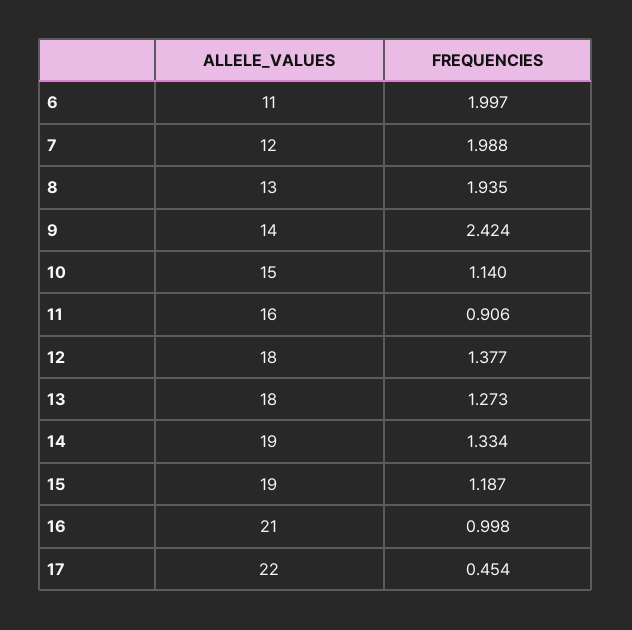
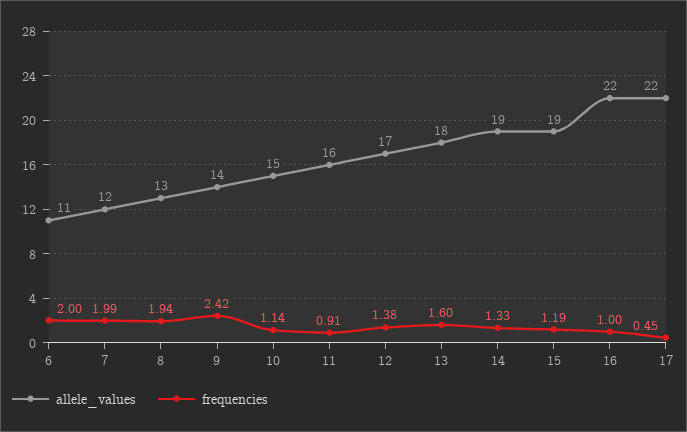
  {
    "ALLELE_VALUES": {
      "6": 11,
      "7": 12,
      "8": 13,
      "9": 14,
      "10": 15,
      "11": 16,
-     "12": 18,
+     "12": 17,
      "13": 18,
      "14": 19,
      "15": 19,
-     "16": 21,
+     "16": 22,
      "17": 22
    },
    "FREQUENCIES": {
      "6": 1.997,
      "7": 1.988,
      "8": 1.935,
      "9": 2.424,
      "10": 1.14,
      "11": 0.906,
      "12": 1.377,
-     "13": 1.273,
+     "13": 1.6,
      "14": 1.334,
      "15": 1.187,
      "16": 0.998,
      "17": 0.454
    }
  }

